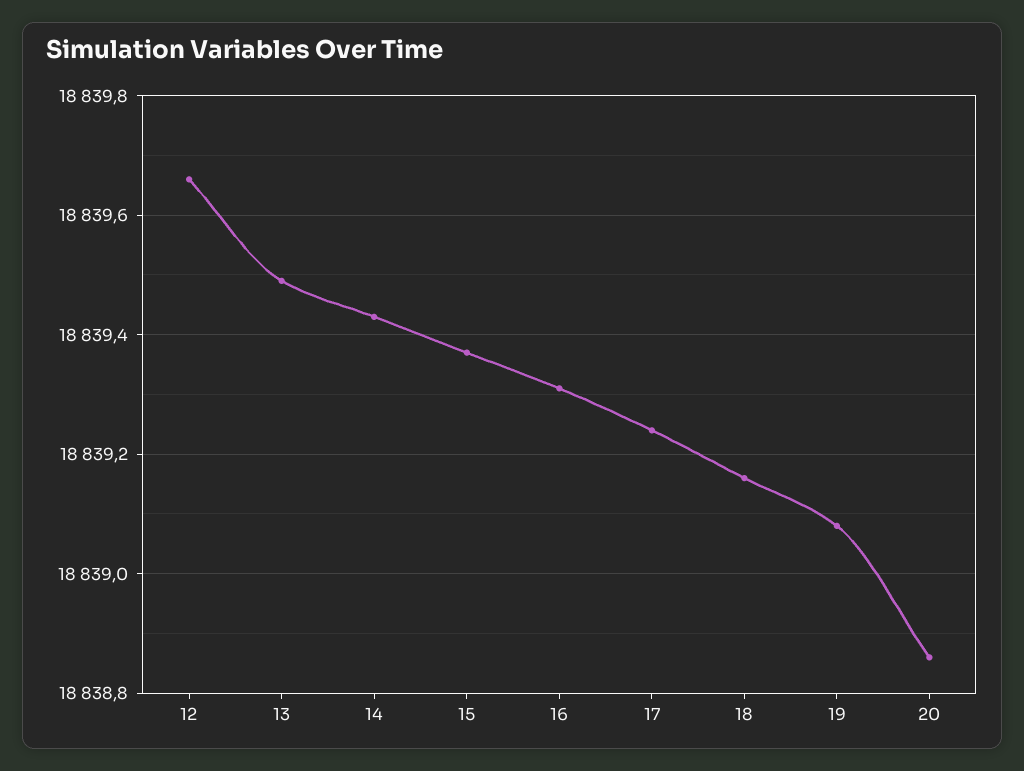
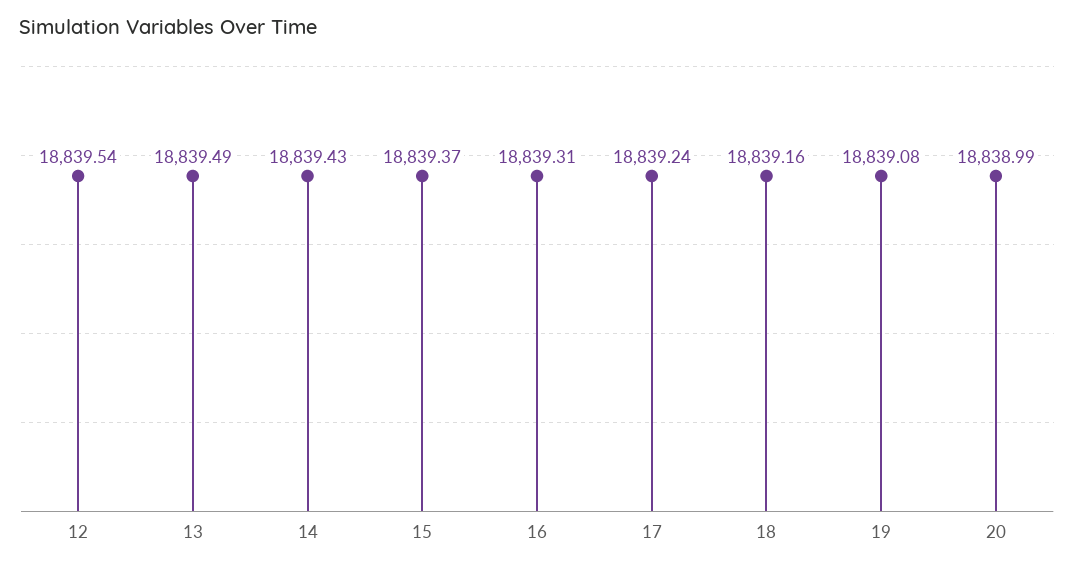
  {
-   "12": 18839.65,
+   "12": 18839.54,
    "13": 18839.49,
    "14": 18839.43,
    "15": 18839.37,
    "16": 18839.31,
    "17": 18839.24,
    "18": 18839.16,
    "19": 18839.08,
-   "20": 18838.85
+   "20": 18838.99
  }

